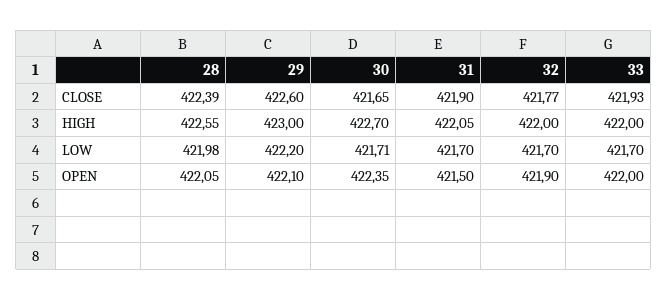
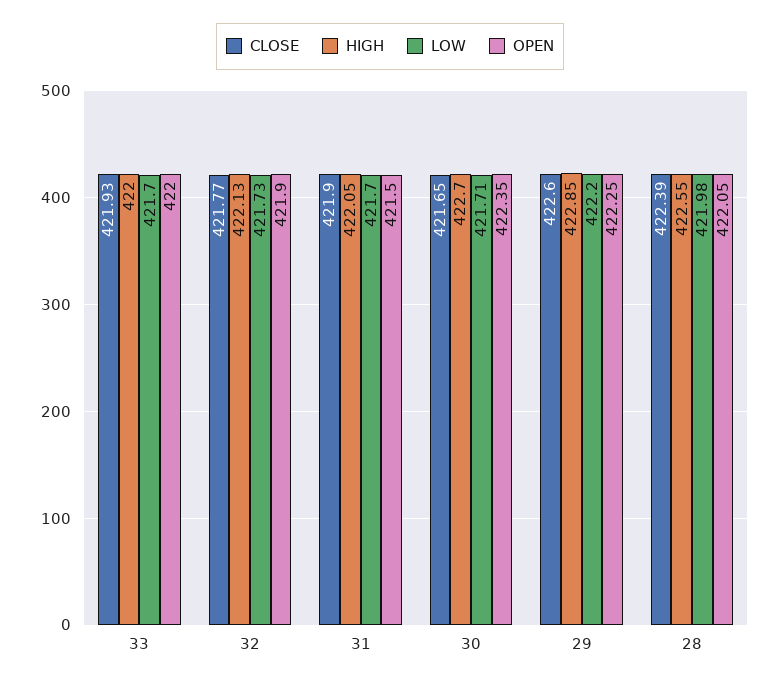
  {
    "CLOSE": {
      "28": 422.39,
      "29": 422.6,
      "30": 421.65,
      "31": 421.9,
      "32": 421.77,
      "33": 421.93
    },
    "HIGH": {
      "28": 422.55,
-     "29": 423,
+     "29": 422.85,
      "30": 422.7,
      "31": 422.05,
-     "32": 422,
+     "32": 422.13,
      "33": 422
    },
    "LOW": {
      "28": 421.98,
      "29": 422.2,
      "30": 421.71,
      "31": 421.7,
-     "32": 421.7,
+     "32": 421.73,
      "33": 421.7
    },
    "OPEN": {
      "28": 422.05,
-     "29": 422.1,
+     "29": 422.25,
      "30": 422.35,
      "31": 421.5,
      "32": 421.9,
      "33": 422
    }
  }

